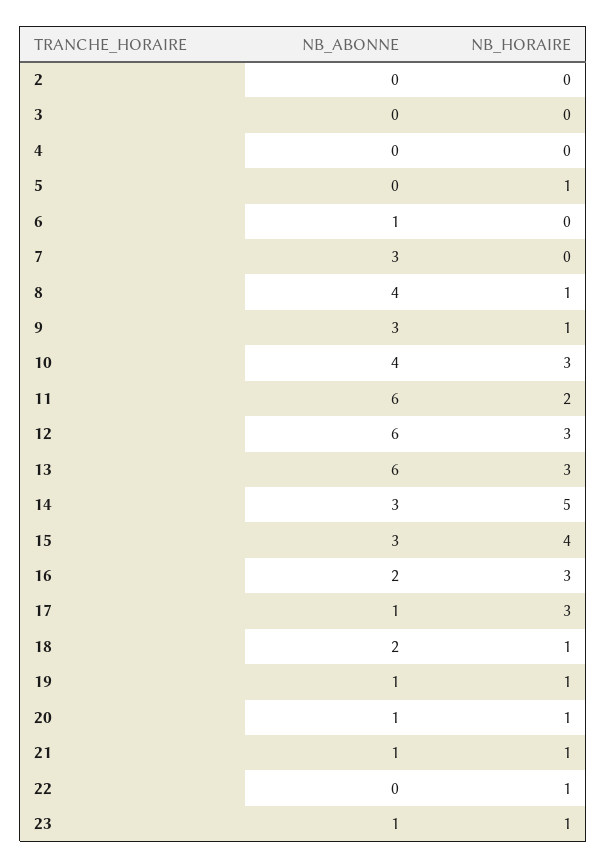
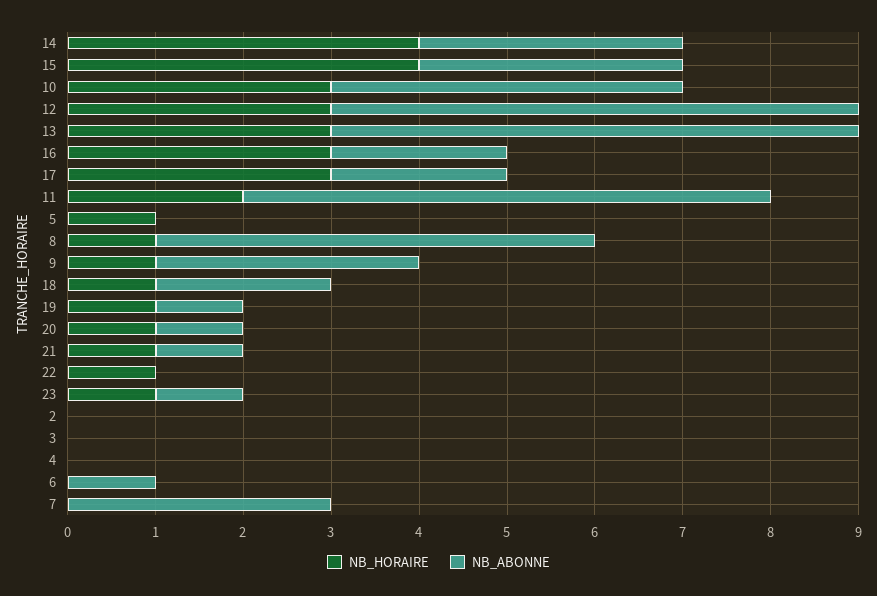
  {
    "NB_ABONNE": {
      "2": 0,
      "3": 0,
      "4": 0,
      "5": 0,
      "6": 1,
      "7": 3,
-     "8": 4,
+     "8": 5,
      "9": 3,
      "10": 4,
      "11": 6,
      "12": 6,
      "13": 6,
      "14": 3,
      "15": 3,
      "16": 2,
-     "17": 1,
+     "17": 2,
      "18": 2,
      "19": 1,
      "20": 1,
      "21": 1,
      "22": 0,
      "23": 1
    },
    "NB_HORAIRE": {
      "2": 0,
      "3": 0,
      "4": 0,
      "5": 1,
      "6": 0,
      "7": 0,
      "8": 1,
      "9": 1,
      "10": 3,
      "11": 2,
      "12": 3,
      "13": 3,
-     "14": 5,
+     "14": 4,
      "15": 4,
      "16": 3,
      "17": 3,
      "18": 1,
      "19": 1,
      "20": 1,
      "21": 1,
      "22": 1,
      "23": 1
    }
  }

